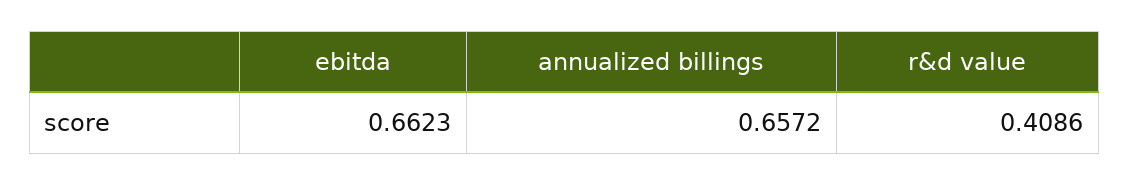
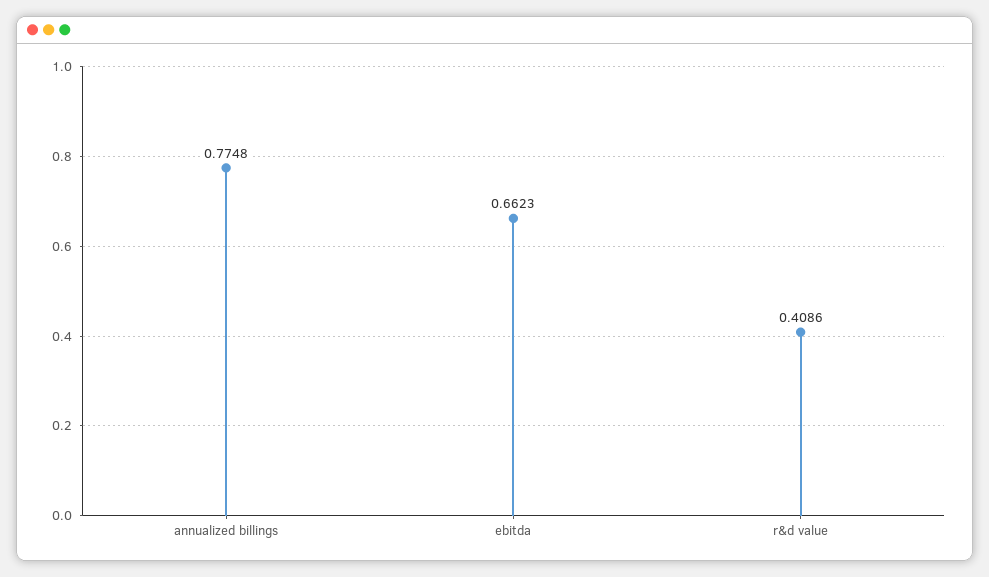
  {
    "ebitda": 0.6623,
-   "annualized billings": 0.6572,
+   "annualized billings": 0.7748,
    "r&d value": 0.4086
  }

